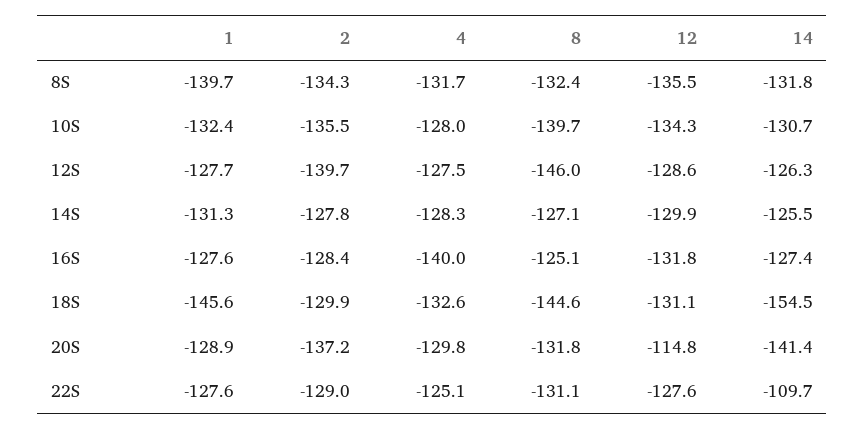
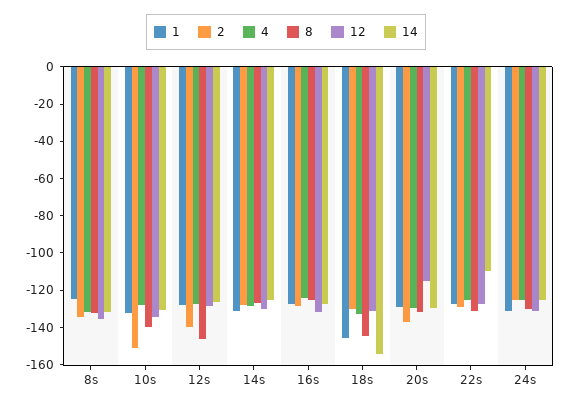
  {
    "1": {
-     "8S": -139.7,
+     "8S": -125,
      "10S": -132.4,
      "12S": -127.7,
      "14S": -131.3,
      "16S": -127.6,
      "18S": -145.6,
      "20S": -128.9,
-     "22S": -127.6
+     "22S": -127.6,
+     "24s": -130
    },
    "2": {
      "8S": -134.3,
-     "10S": -135.5,
+     "10S": -150,
      "12S": -139.7,
      "14S": -127.8,
      "16S": -128.4,
      "18S": -129.9,
      "20S": -137.2,
-     "22S": -129
+     "22S": -129,
+     "24s": -125
    },
    "4": {
      "8S": -131.7,
      "10S": -128,
      "12S": -127.5,
      "14S": -128.3,
-     "16S": -140,
+     "16S": -125,
      "18S": -132.6,
      "20S": -129.8,
-     "22S": -125.1
+     "22S": -125.1,
+     "24s": -125
    },
    "8": {
      "8S": -132.4,
      "10S": -139.7,
      "12S": -146,
      "14S": -127.1,
      "16S": -125.1,
      "18S": -144.6,
      "20S": -131.8,
-     "22S": -131.1
+     "22S": -131.1,
+     "24s": -130
    },
    "12": {
      "8S": -135.5,
      "10S": -134.3,
      "12S": -128.6,
      "14S": -129.9,
      "16S": -131.8,
      "18S": -131.1,
      "20S": -114.8,
-     "22S": -127.6
+     "22S": -127.6,
+     "24s": -130
    },
    "14": {
      "8S": -131.8,
      "10S": -130.7,
      "12S": -126.3,
      "14S": -125.5,
      "16S": -127.4,
      "18S": -154.5,
-     "20S": -141.4,
+     "20S": -130,
-     "22S": -109.7
+     "22S": -109.7,
+     "24s": -125
    }
  }

